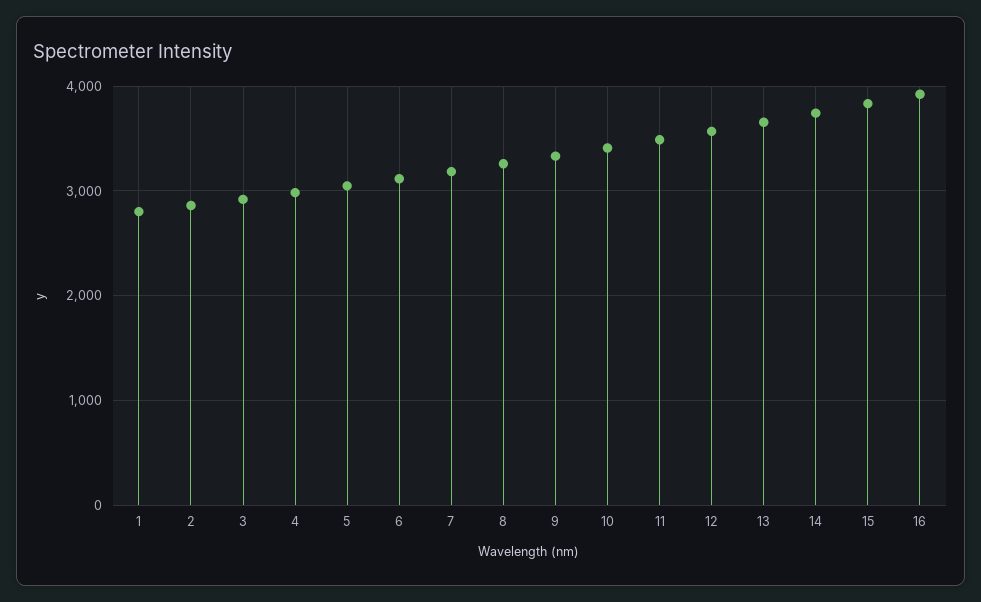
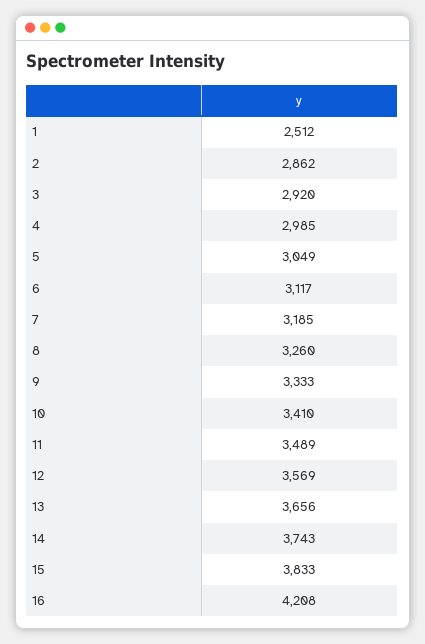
  {
-   "1": 2800,
+   "1": 2512,
    "2": 2862,
    "3": 2920,
    "4": 2985,
    "5": 3049,
    "6": 3117,
    "7": 3185,
    "8": 3260,
    "9": 3333,
    "10": 3410,
    "11": 3489,
    "12": 3569,
    "13": 3656,
    "14": 3743,
    "15": 3833,
-   "16": 3900
+   "16": 4208
  }

